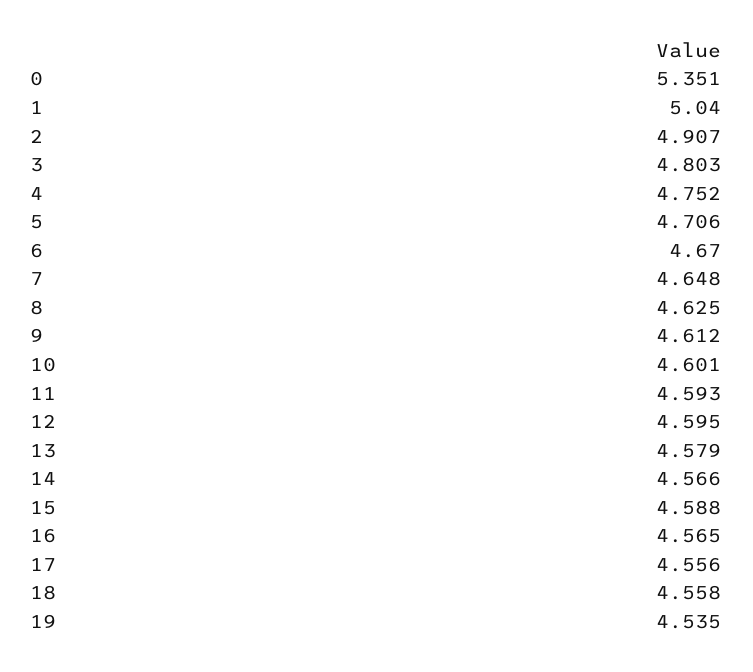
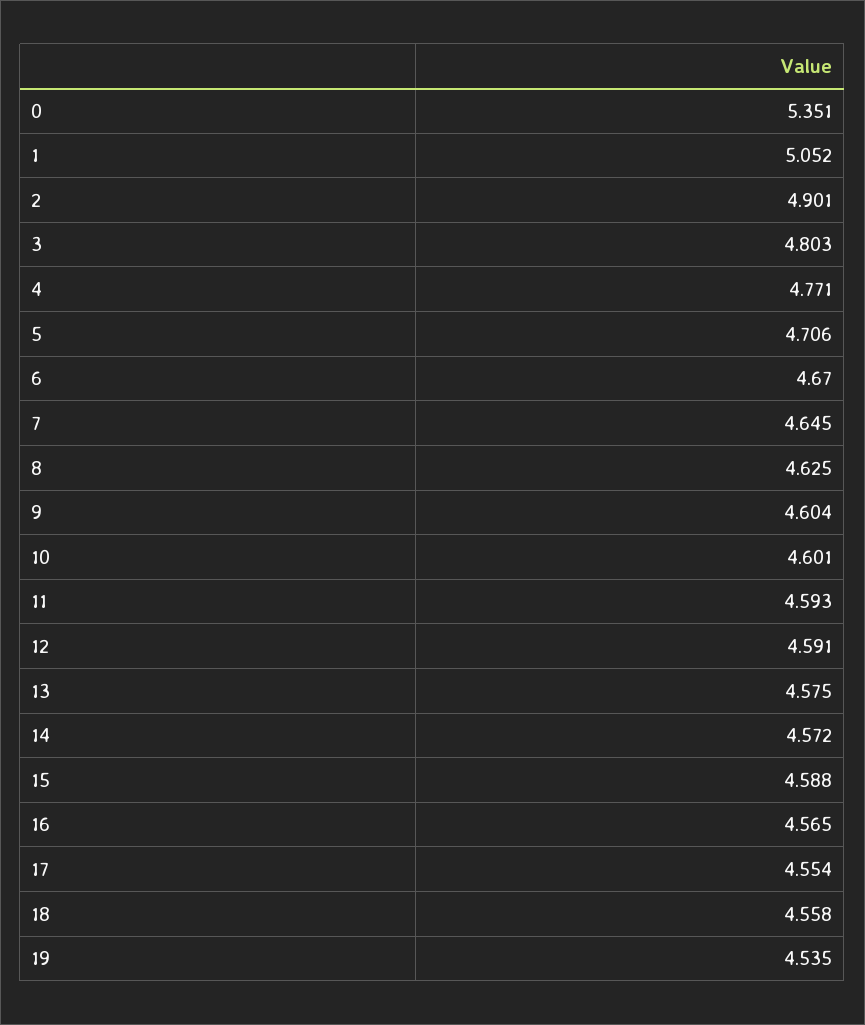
  {
    "0": 5.351,
-   "1": 5.04,
+   "1": 5.052,
-   "2": 4.907,
+   "2": 4.901,
    "3": 4.803,
-   "4": 4.752,
+   "4": 4.771,
    "5": 4.706,
    "6": 4.67,
-   "7": 4.648,
+   "7": 4.645,
    "8": 4.625,
-   "9": 4.612,
+   "9": 4.604,
    "10": 4.601,
    "11": 4.593,
-   "12": 4.595,
+   "12": 4.591,
-   "13": 4.579,
+   "13": 4.575,
-   "14": 4.566,
+   "14": 4.572,
    "15": 4.588,
    "16": 4.565,
-   "17": 4.556,
+   "17": 4.554,
    "18": 4.558,
    "19": 4.535
  }

